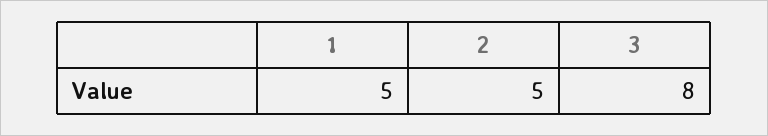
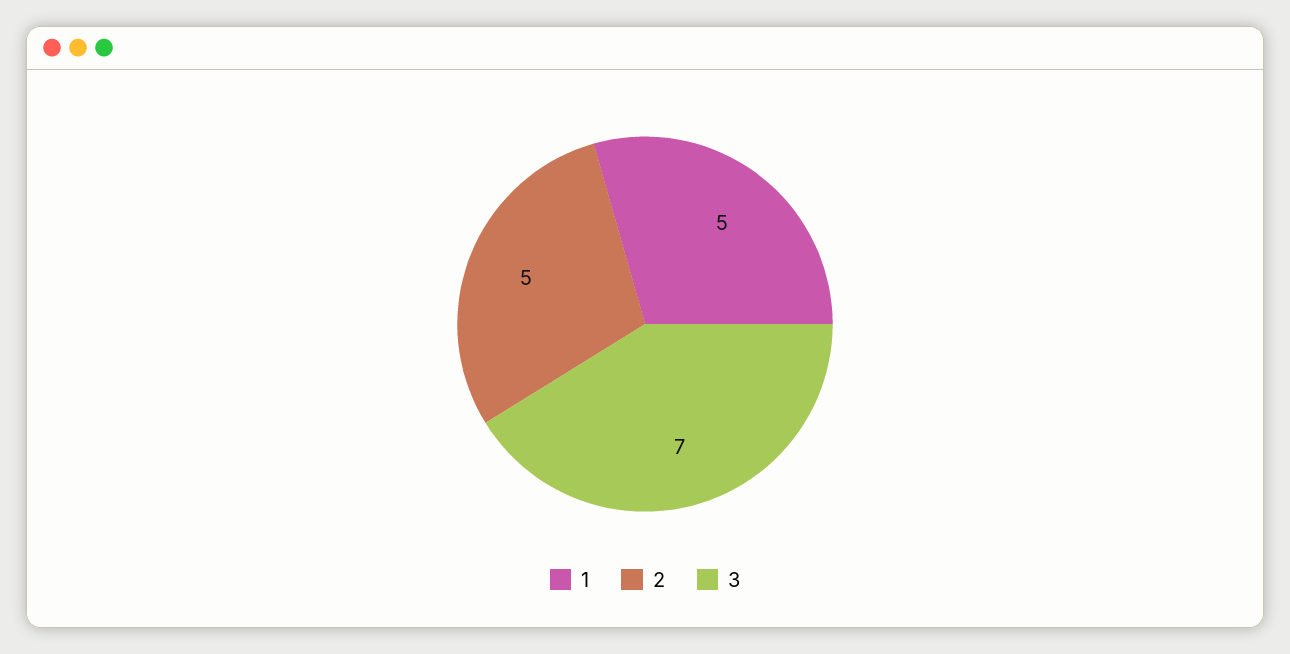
  {
    "1": 5,
    "2": 5,
-   "3": 8
+   "3": 7
  }

